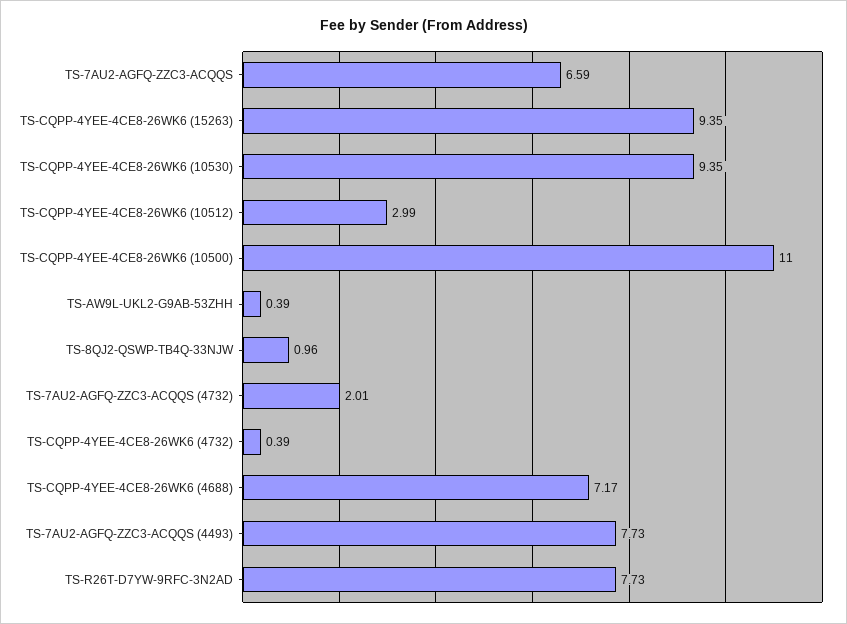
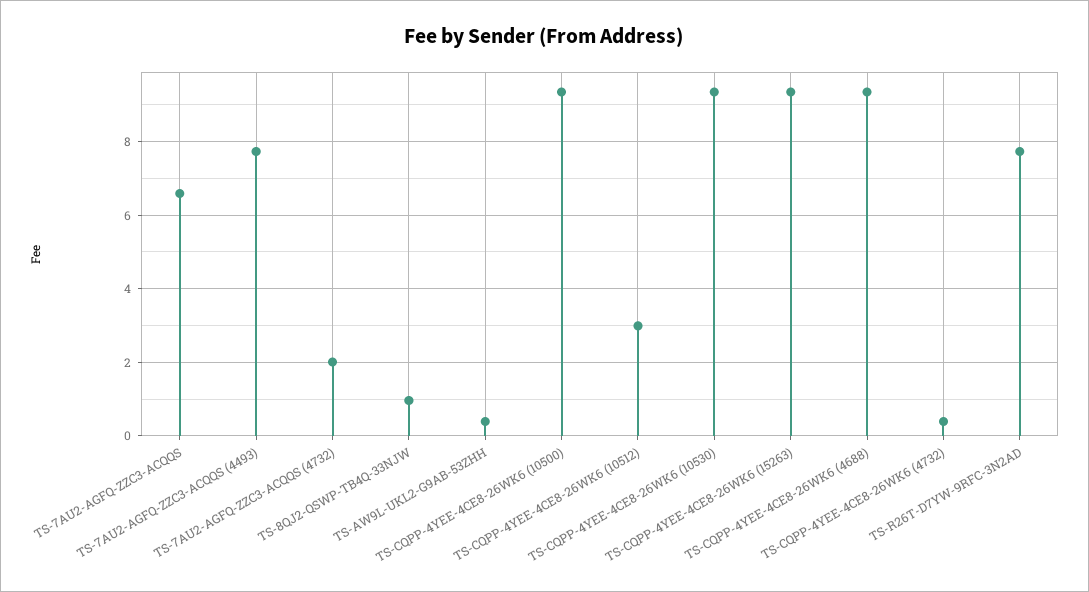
  {
    "TS-7AU2-AGFQ-ZZC3-ACQQS": 6.59,
    "TS-CQPP-4YEE-4CE8-26WK6 (15263)": 9.35,
    "TS-CQPP-4YEE-4CE8-26WK6 (10530)": 9.35,
    "TS-CQPP-4YEE-4CE8-26WK6 (10512)": 2.99,
-   "TS-CQPP-4YEE-4CE8-26WK6 (10500)": 11,
+   "TS-CQPP-4YEE-4CE8-26WK6 (10500)": 9.4,
    "TS-AW9L-UKL2-G9AB-53ZHH": 0.39,
    "TS-8QJ2-QSWP-TB4Q-33NJW": 0.96,
    "TS-7AU2-AGFQ-ZZC3-ACQQS (4732)": 2.01,
    "TS-CQPP-4YEE-4CE8-26WK6 (4732)": 0.39,
-   "TS-CQPP-4YEE-4CE8-26WK6 (4688)": 7.17,
+   "TS-CQPP-4YEE-4CE8-26WK6 (4688)": 9.4,
    "TS-7AU2-AGFQ-ZZC3-ACQQS (4493)": 7.73,
    "TS-R26T-D7YW-9RFC-3N2AD": 7.73
  }

